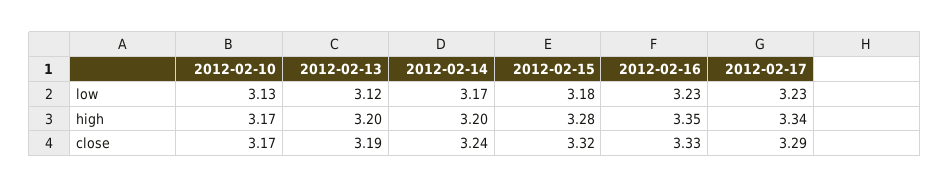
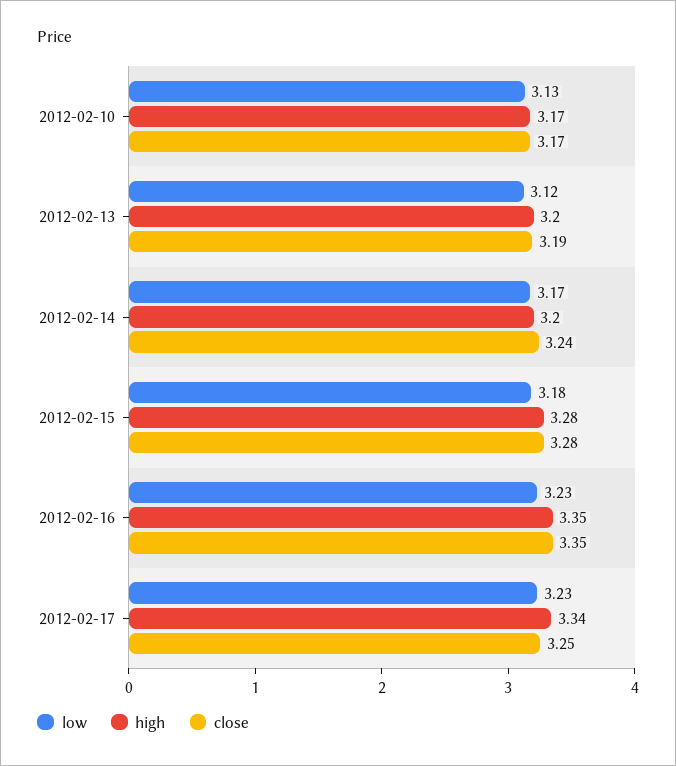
  {
    "low": {
      "2012-02-10": 3.13,
      "2012-02-13": 3.12,
      "2012-02-14": 3.17,
      "2012-02-15": 3.18,
      "2012-02-16": 3.23,
      "2012-02-17": 3.23
    },
    "high": {
      "2012-02-10": 3.17,
      "2012-02-13": 3.2,
      "2012-02-14": 3.2,
      "2012-02-15": 3.28,
      "2012-02-16": 3.35,
      "2012-02-17": 3.34
    },
    "close": {
      "2012-02-10": 3.17,
      "2012-02-13": 3.19,
      "2012-02-14": 3.24,
-     "2012-02-15": 3.32,
+     "2012-02-15": 3.28,
-     "2012-02-16": 3.33,
+     "2012-02-16": 3.35,
-     "2012-02-17": 3.29
+     "2012-02-17": 3.25
    }
  }

